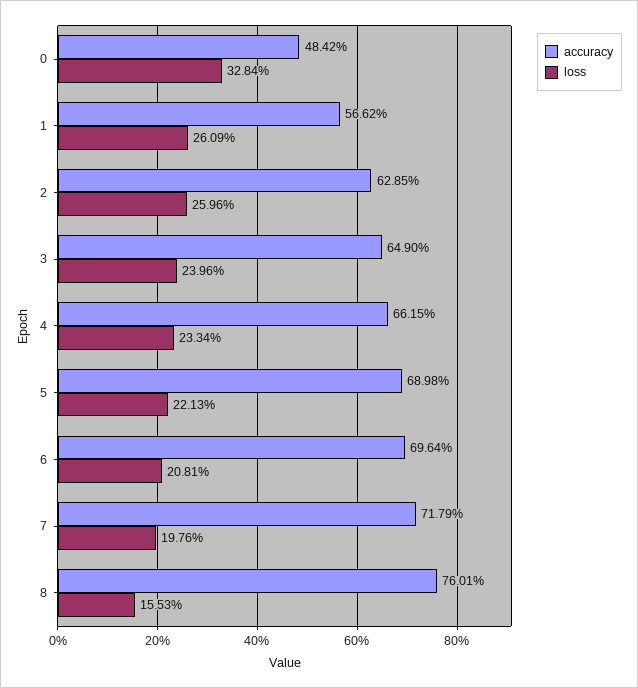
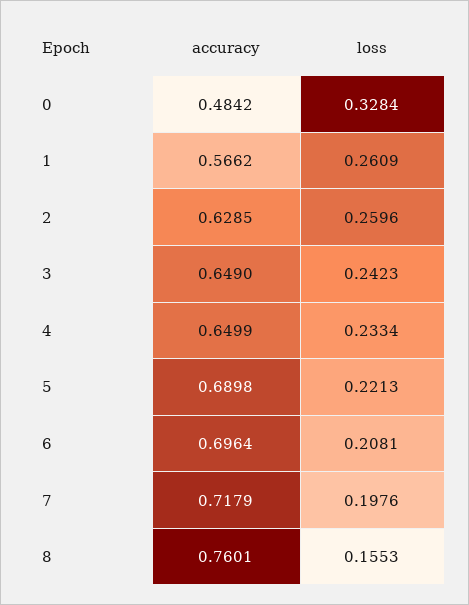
  {
    "accuracy": {
      "0": 0.4842,
      "1": 0.5662,
      "2": 0.6285,
      "3": 0.649,
-     "4": 0.6615,
+     "4": 0.6499,
      "5": 0.6898,
      "6": 0.6964,
      "7": 0.7179,
      "8": 0.7601
    },
    "loss": {
      "0": 0.3284,
      "1": 0.2609,
      "2": 0.2596,
-     "3": 0.2396,
+     "3": 0.2423,
      "4": 0.2334,
      "5": 0.2213,
      "6": 0.2081,
      "7": 0.1976,
      "8": 0.1553
    }
  }

